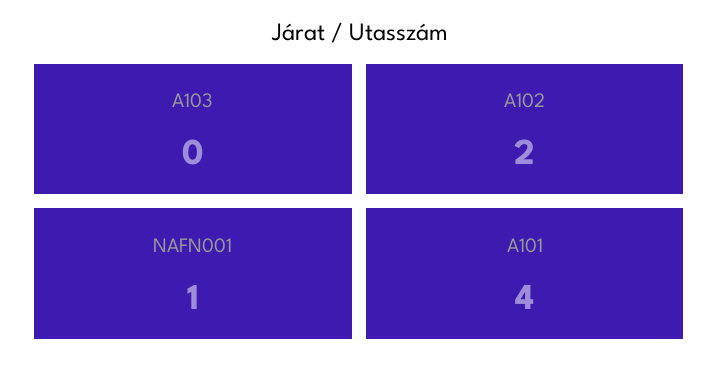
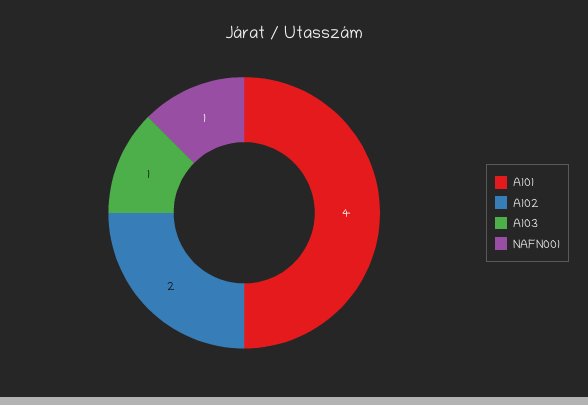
  {
-   "A103": 0,
+   "A103": 1,
    "A102": 2,
    "NAFN001": 1,
    "A101": 4
  }

